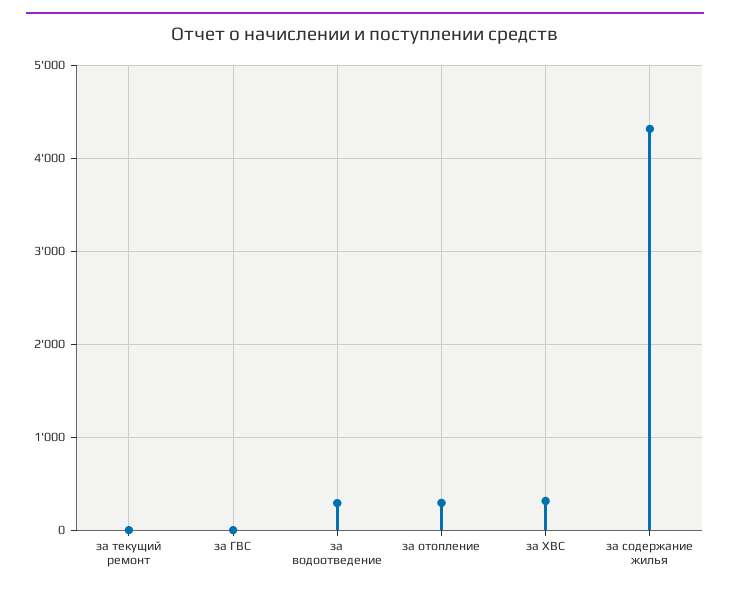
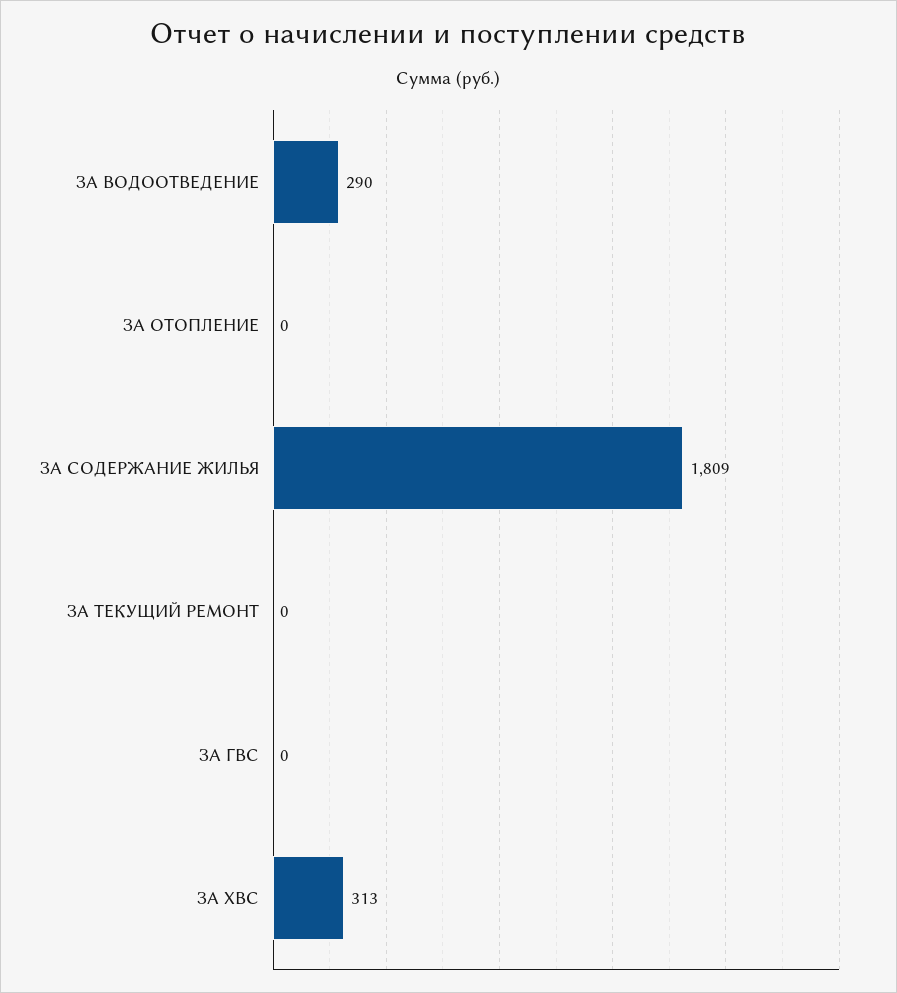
  {
    "за текущий ремонт": 0,
    "за ГВС": 0,
    "за водоотведение": 290,
-   "за отопление": 300,
+   "за отопление": 0,
    "за ХВС": 313,
-   "за содержание жилья": 4300
+   "за содержание жилья": 1809
  }

